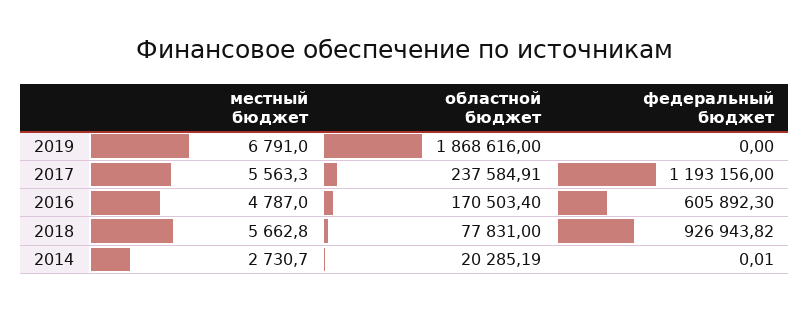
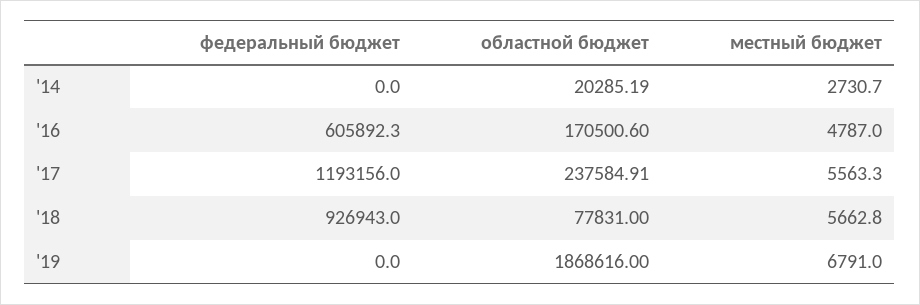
  {
    "местный бюджет": {
      "2019": 6791,
      "2017": 5563.3,
      "2016": 4787,
      "2018": 5662.8,
      "2014": 2730.7
    },
    "областной бюджет": {
      "2019": 1868616,
      "2017": 237584.91,
-     "2016": 170503.4,
+     "2016": 170500.6,
      "2018": 77831,
      "2014": 20285.19
    },
    "федеральный бюджет": {
      "2019": 0,
      "2017": 1193156,
      "2016": 605892.3,
-     "2018": 926943.82,
+     "2018": 926943,
-     "2014": 0.01
+     "2014": 0
    }
  }

